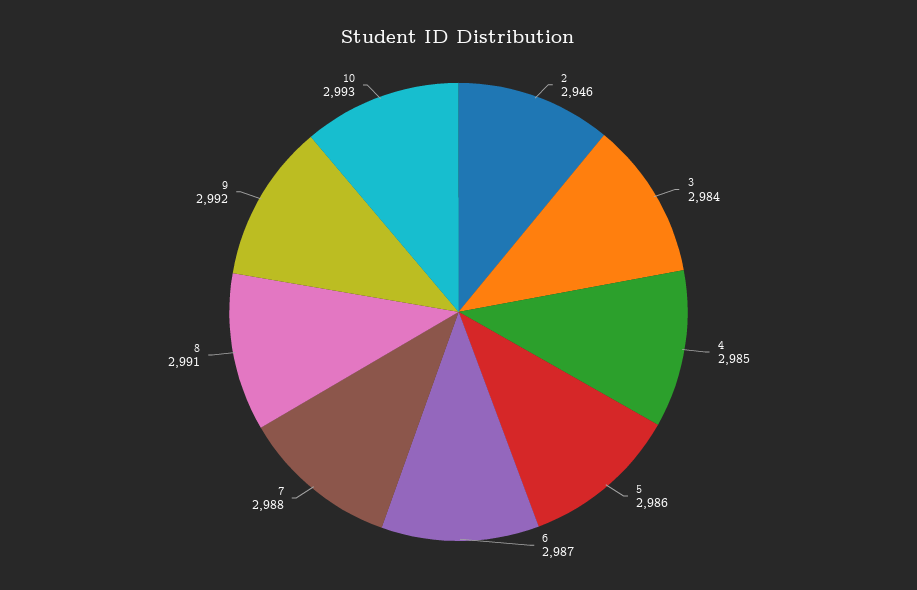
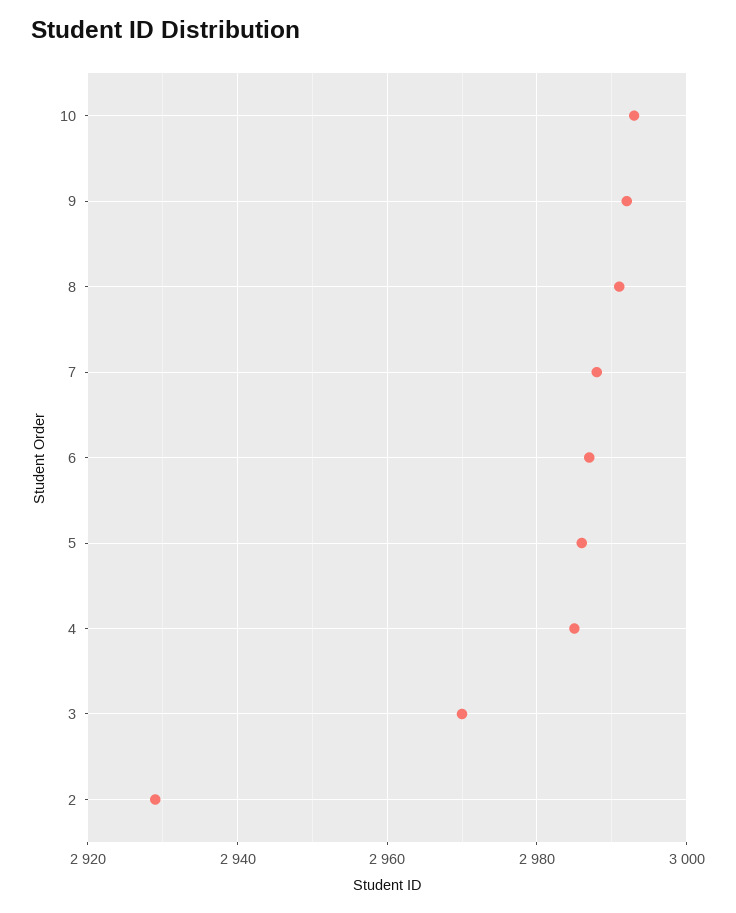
  {
-   "2": 2946,
+   "2": 2930,
-   "3": 2984,
+   "3": 2970,
    "4": 2985,
    "5": 2986,
    "6": 2987,
    "7": 2988,
    "8": 2991,
    "9": 2992,
    "10": 2993
  }

